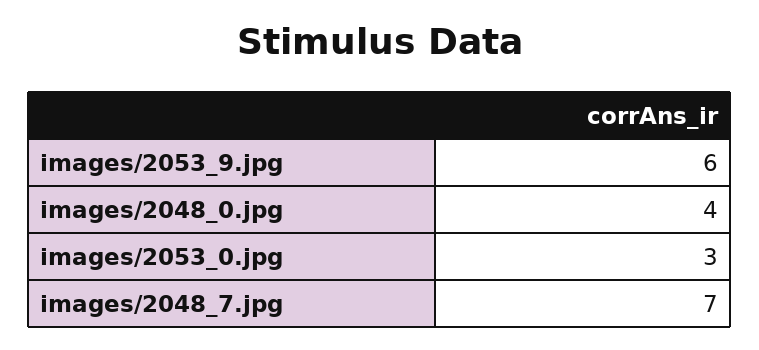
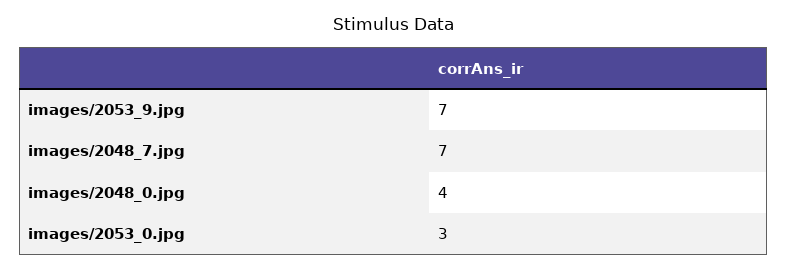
  {
-   "images/2053_9.jpg": 6,
+   "images/2053_9.jpg": 7,
    "images/2048_0.jpg": 4,
    "images/2053_0.jpg": 3,
    "images/2048_7.jpg": 7
  }

